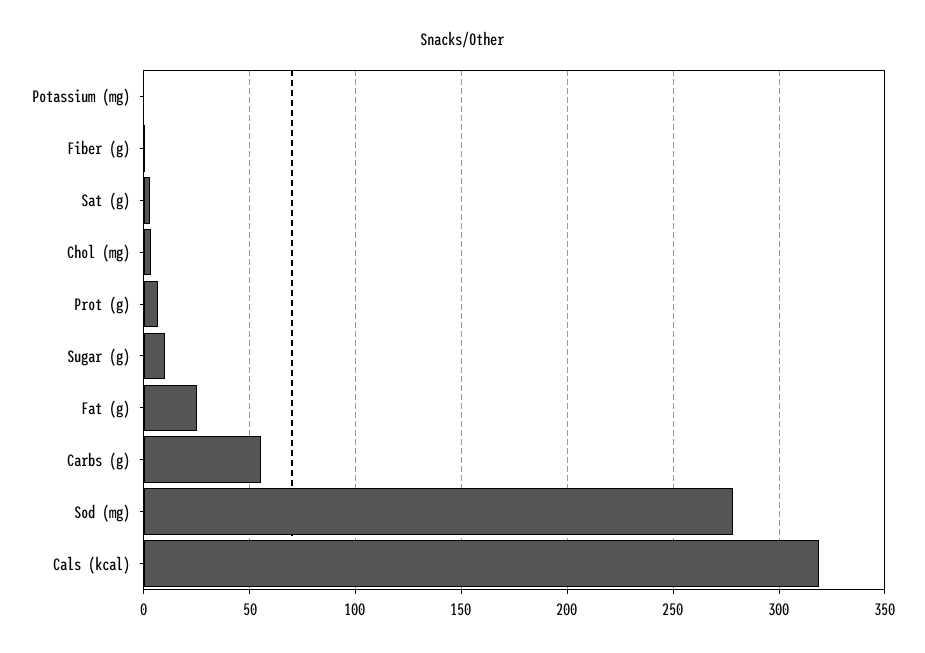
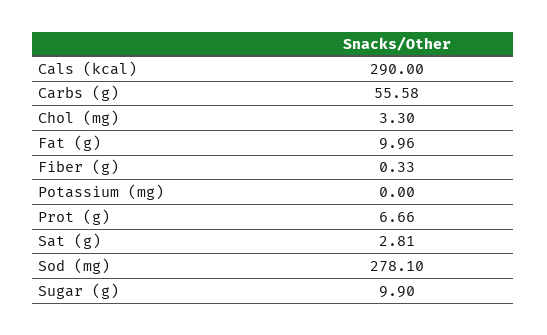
  {
    "Potassium (mg)": 0,
    "Fiber (g)": 0.33,
    "Sat (g)": 2.81,
    "Chol (mg)": 3.3,
    "Prot (g)": 6.66,
    "Sugar (g)": 9.9,
-   "Fat (g)": 25,
+   "Fat (g)": 9.96,
    "Carbs (g)": 55.58,
    "Sod (mg)": 278.1,
-   "Cals (kcal)": 320
+   "Cals (kcal)": 290
  }

